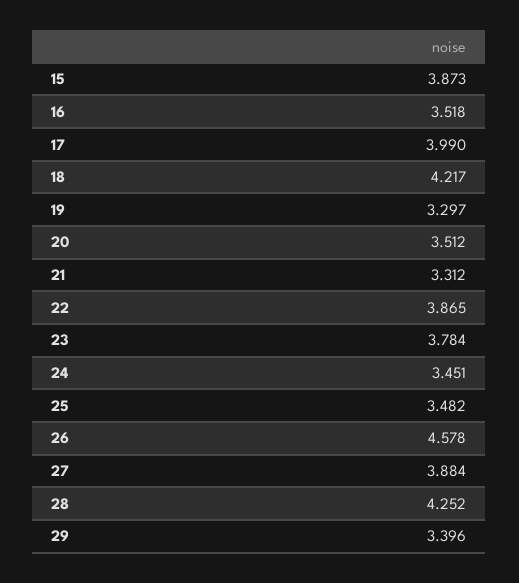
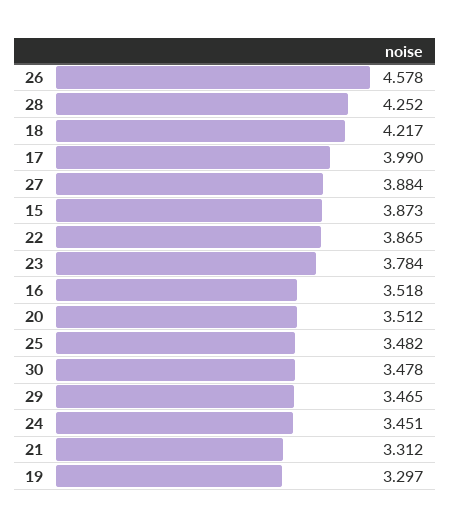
  {
    "15": 3.873,
    "16": 3.518,
    "17": 3.99,
    "18": 4.217,
    "19": 3.297,
    "20": 3.512,
    "21": 3.312,
    "22": 3.865,
    "23": 3.784,
    "24": 3.451,
    "25": 3.482,
    "26": 4.578,
    "27": 3.884,
    "28": 4.252,
-   "29": 3.396
+   "29": 3.465,
+   "30": 3.478
  }

